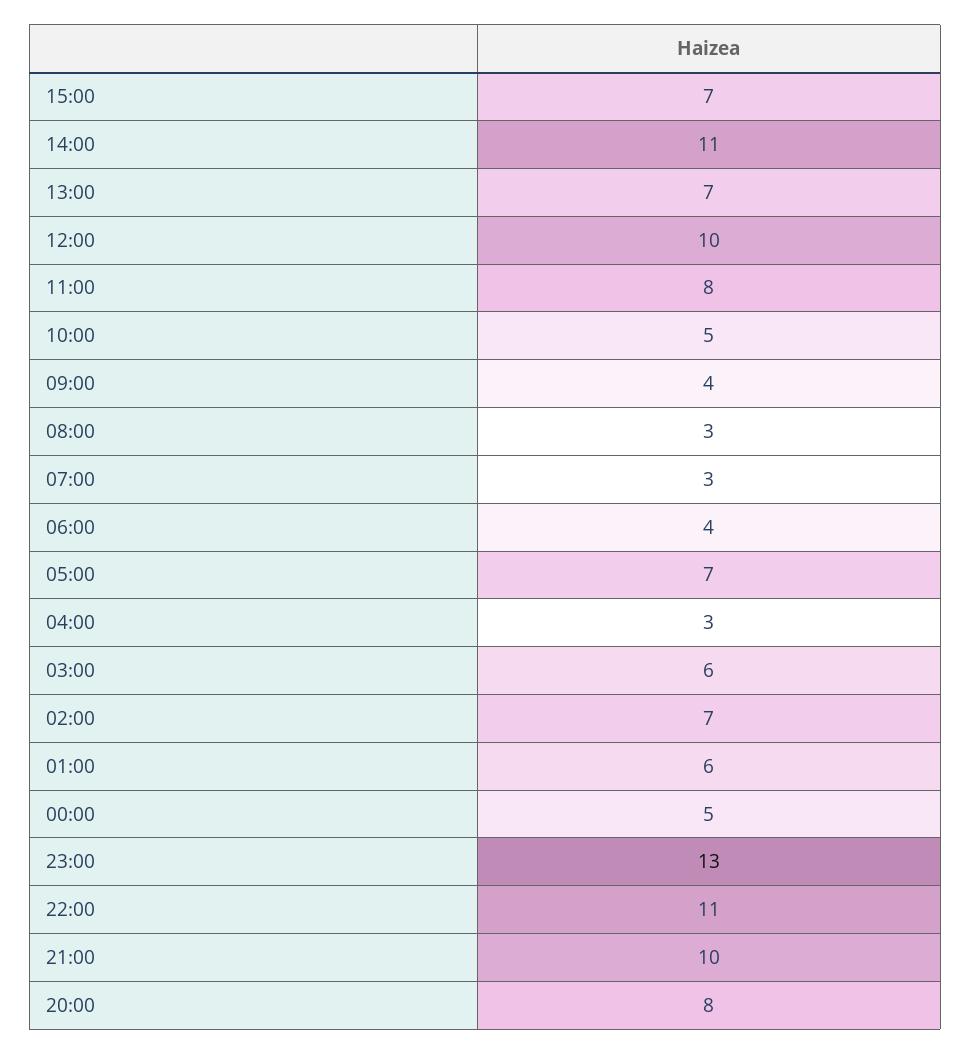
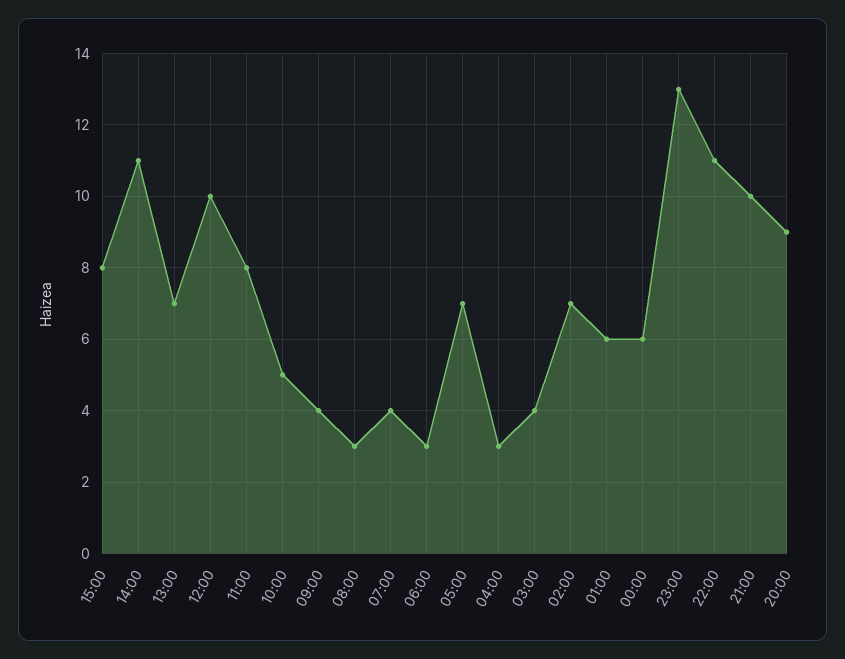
  {
-   "15:00": 7,
+   "15:00": 8,
    "14:00": 11,
    "13:00": 7,
    "12:00": 10,
    "11:00": 8,
    "10:00": 5,
    "09:00": 4,
    "08:00": 3,
-   "07:00": 3,
+   "07:00": 4,
-   "06:00": 4,
+   "06:00": 3,
    "05:00": 7,
    "04:00": 3,
-   "03:00": 6,
+   "03:00": 4,
    "02:00": 7,
    "01:00": 6,
-   "00:00": 5,
+   "00:00": 6,
    "23:00": 13,
    "22:00": 11,
    "21:00": 10,
-   "20:00": 8
+   "20:00": 9
  }

